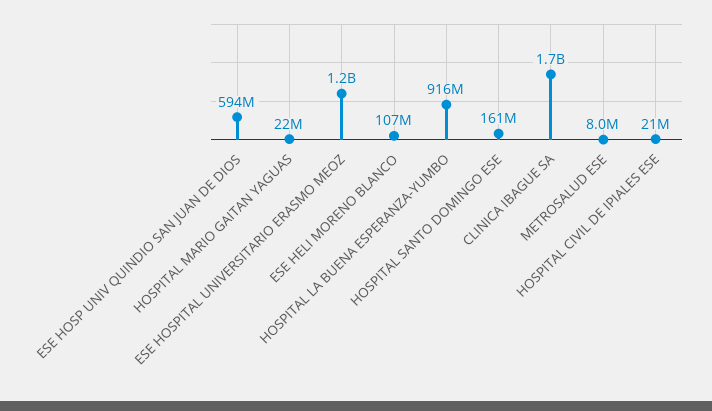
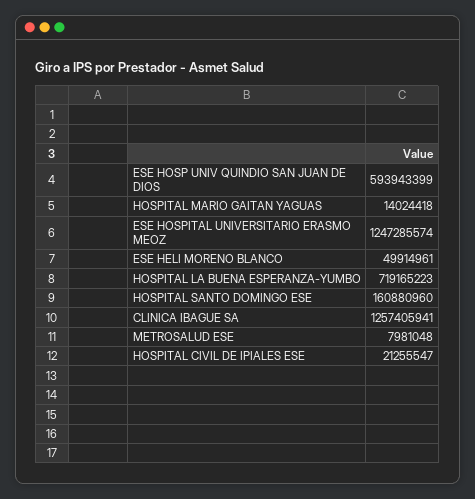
  {
    "ESE HOSP UNIV QUINDIO SAN JUAN DE DIOS": 593943399,
-   "HOSPITAL MARIO GAITAN YAGUAS": 22000000,
+   "HOSPITAL MARIO GAITAN YAGUAS": 14024418,
    "ESE HOSPITAL UNIVERSITARIO ERASMO MEOZ": 1247285574,
-   "ESE HELI MORENO BLANCO": 107000000,
+   "ESE HELI MORENO BLANCO": 49914961,
-   "HOSPITAL LA BUENA ESPERANZA-YUMBO": 916000000,
+   "HOSPITAL LA BUENA ESPERANZA-YUMBO": 719165223,
    "HOSPITAL SANTO DOMINGO ESE": 160880960,
-   "CLINICA IBAGUE SA": 1700000000,
+   "CLINICA IBAGUE SA": 1257405941,
    "METROSALUD ESE": 7981048,
    "HOSPITAL CIVIL DE IPIALES ESE": 21255547
  }

